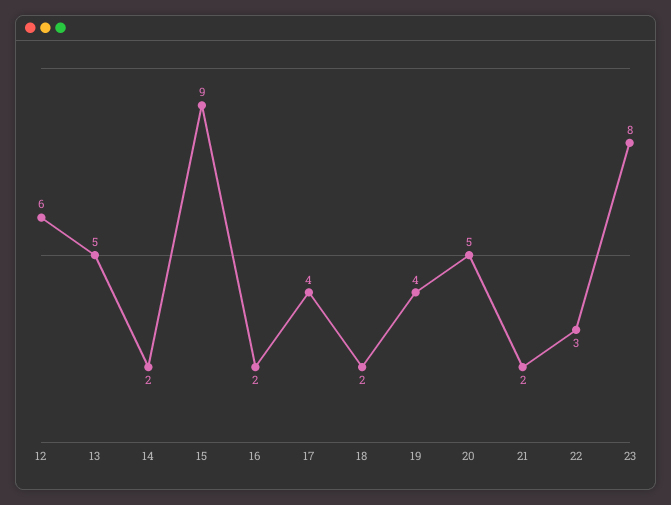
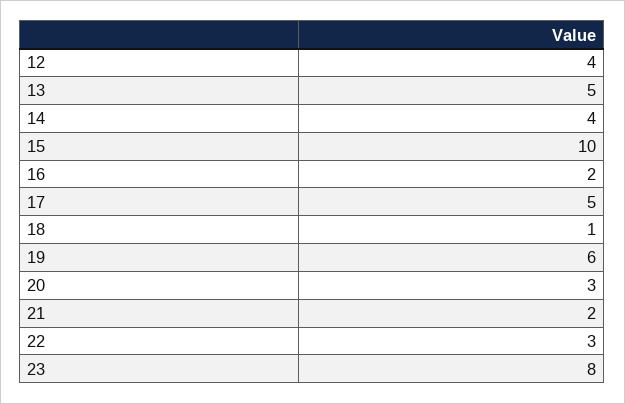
  {
-   "12": 6,
+   "12": 4,
    "13": 5,
-   "14": 2,
+   "14": 4,
-   "15": 9,
+   "15": 10,
    "16": 2,
-   "17": 4,
+   "17": 5,
-   "18": 2,
+   "18": 1,
-   "19": 4,
+   "19": 6,
-   "20": 5,
+   "20": 3,
    "21": 2,
    "22": 3,
    "23": 8
  }

